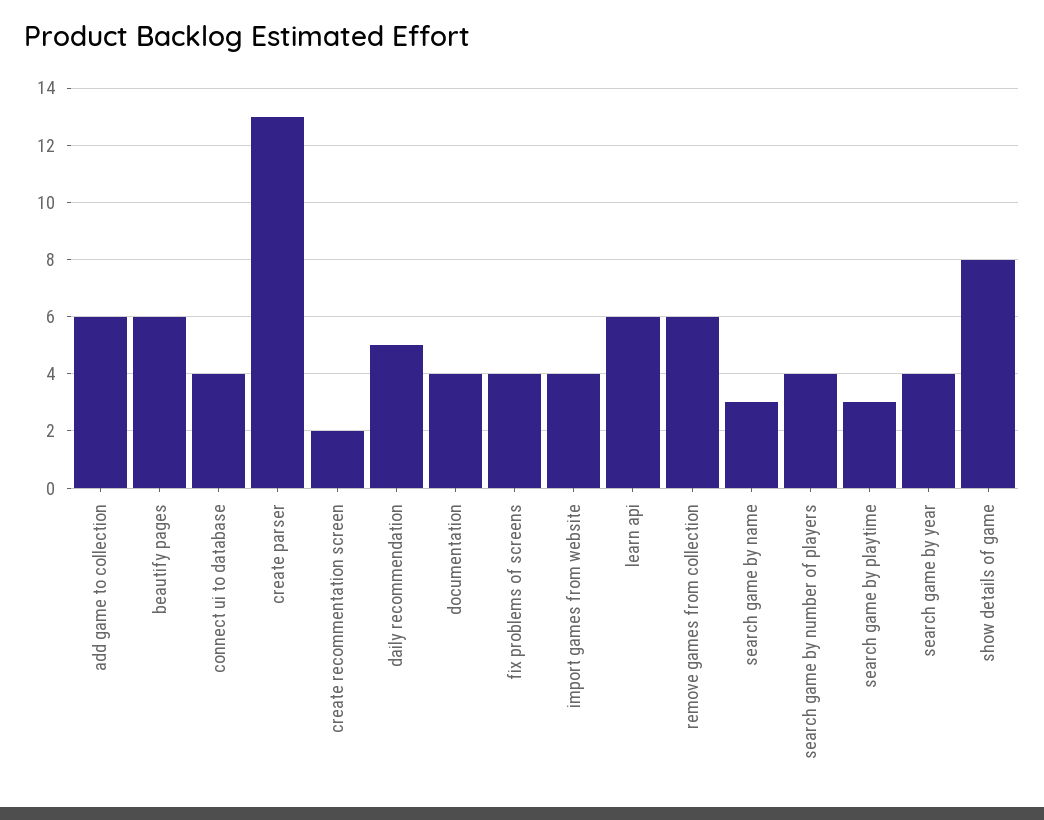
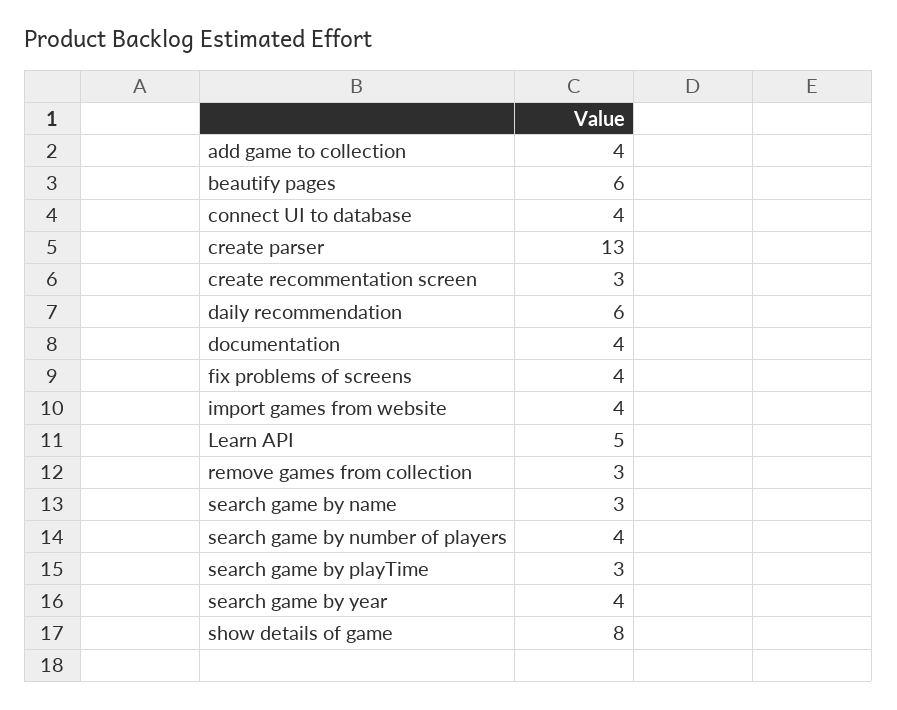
  {
-   "add game to collection": 6,
+   "add game to collection": 4,
    "beautify pages": 6,
    "connect ui to database": 4,
    "create parser": 13,
-   "create recommentation screen": 2,
+   "create recommentation screen": 3,
-   "daily recommendation": 5,
+   "daily recommendation": 6,
    "documentation": 4,
    "fix problems of screens": 4,
    "import games from website": 4,
-   "learn api": 6,
+   "learn api": 5,
-   "remove games from collection": 6,
+   "remove games from collection": 3,
    "search game by name": 3,
    "search game by number of players": 4,
    "search game by playtime": 3,
    "search game by year": 4,
    "show details of game": 8
  }

